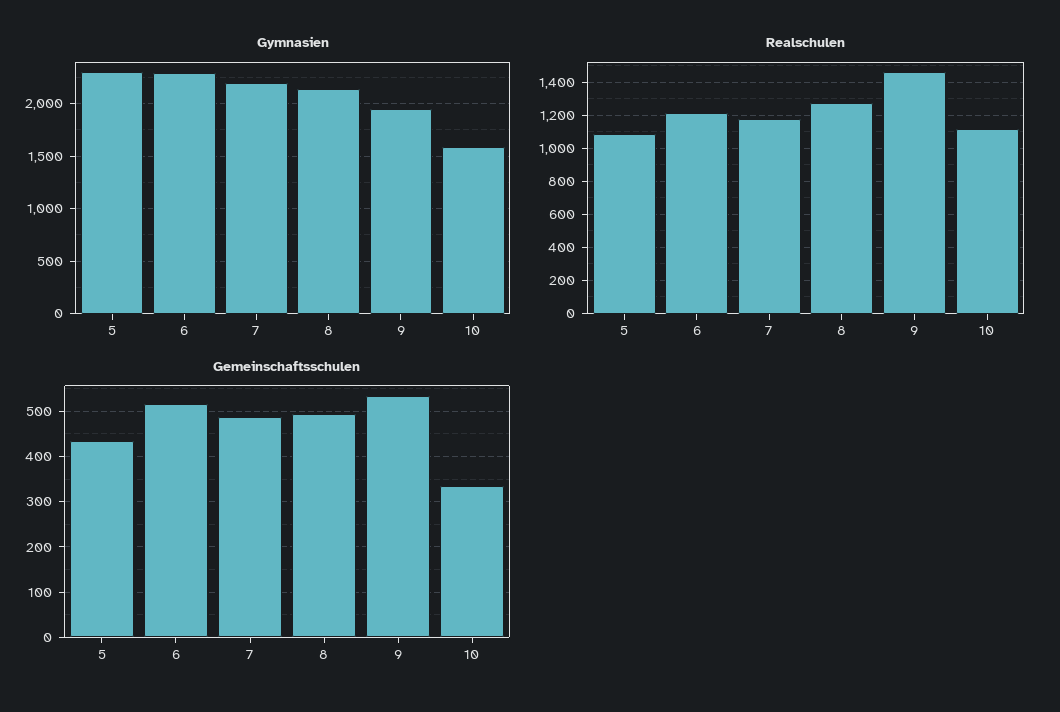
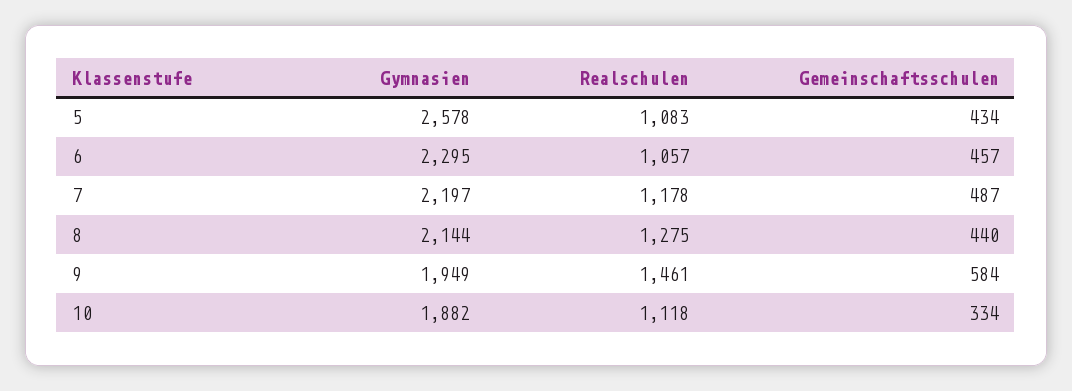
  {
    "Gymnasien": {
-     "5": 2300,
+     "5": 2578,
      "6": 2295,
      "7": 2197,
      "8": 2144,
      "9": 1949,
-     "10": 1600
+     "10": 1882
    },
    "Realschulen": {
      "5": 1083,
-     "6": 1200,
+     "6": 1057,
      "7": 1178,
      "8": 1275,
      "9": 1461,
      "10": 1118
    },
    "Gemeinschaftsschulen": {
      "5": 434,
-     "6": 520,
+     "6": 457,
      "7": 487,
-     "8": 500,
+     "8": 440,
-     "9": 540,
+     "9": 584,
      "10": 334
    }
  }

